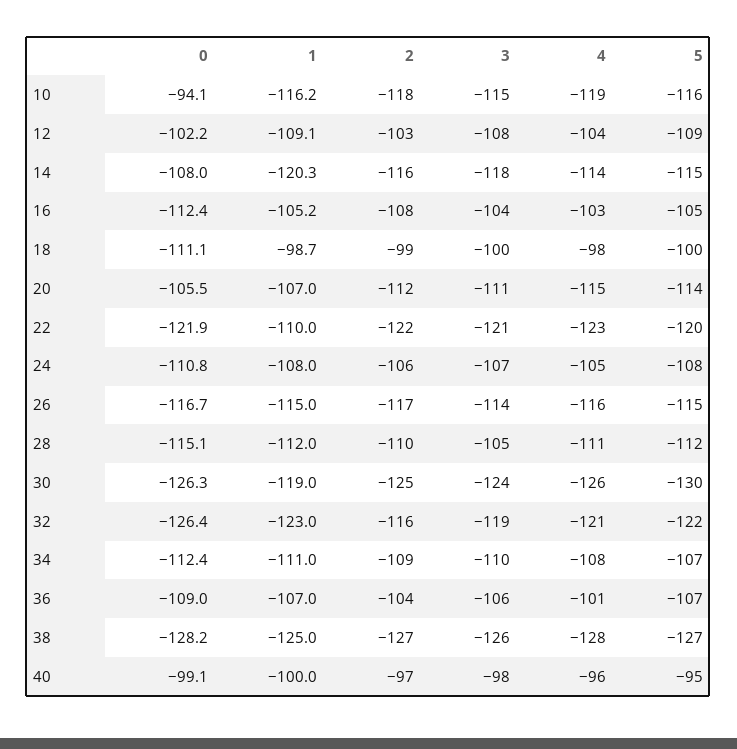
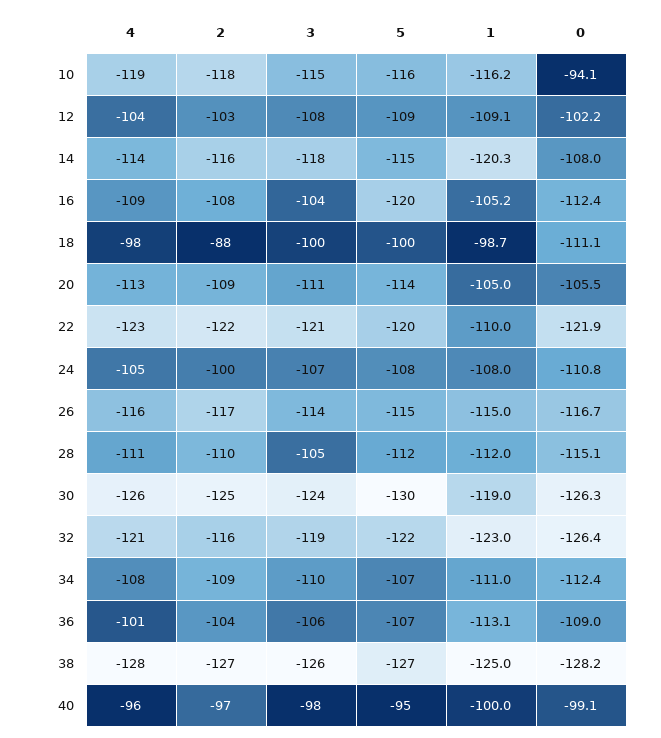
  {
    "0": {
      "10": -94.1,
      "12": -102.2,
      "14": -108,
      "16": -112.4,
      "18": -111.1,
      "20": -105.5,
      "22": -121.9,
      "24": -110.8,
      "26": -116.7,
      "28": -115.1,
      "30": -126.3,
      "32": -126.4,
      "34": -112.4,
      "36": -109,
      "38": -128.2,
      "40": -99.1
    },
    "1": {
      "10": -116.2,
      "12": -109.1,
      "14": -120.3,
      "16": -105.2,
      "18": -98.7,
-     "20": -107,
+     "20": -105,
      "22": -110,
      "24": -108,
      "26": -115,
      "28": -112,
      "30": -119,
      "32": -123,
      "34": -111,
-     "36": -107,
+     "36": -113.1,
      "38": -125,
      "40": -100
    },
    "2": {
      "10": -118,
      "12": -103,
      "14": -116,
      "16": -108,
-     "18": -99,
+     "18": -88,
-     "20": -112,
+     "20": -109,
      "22": -122,
-     "24": -106,
+     "24": -100,
      "26": -117,
      "28": -110,
      "30": -125,
      "32": -116,
      "34": -109,
      "36": -104,
      "38": -127,
      "40": -97
    },
    "3": {
      "10": -115,
      "12": -108,
      "14": -118,
      "16": -104,
      "18": -100,
      "20": -111,
      "22": -121,
      "24": -107,
      "26": -114,
      "28": -105,
      "30": -124,
      "32": -119,
      "34": -110,
      "36": -106,
      "38": -126,
      "40": -98
    },
    "4": {
      "10": -119,
      "12": -104,
      "14": -114,
-     "16": -103,
+     "16": -109,
      "18": -98,
-     "20": -115,
+     "20": -113,
      "22": -123,
      "24": -105,
      "26": -116,
      "28": -111,
      "30": -126,
      "32": -121,
      "34": -108,
      "36": -101,
      "38": -128,
      "40": -96
    },
    "5": {
      "10": -116,
      "12": -109,
      "14": -115,
-     "16": -105,
+     "16": -120,
      "18": -100,
      "20": -114,
      "22": -120,
      "24": -108,
      "26": -115,
      "28": -112,
      "30": -130,
      "32": -122,
      "34": -107,
      "36": -107,
      "38": -127,
      "40": -95
    }
  }

